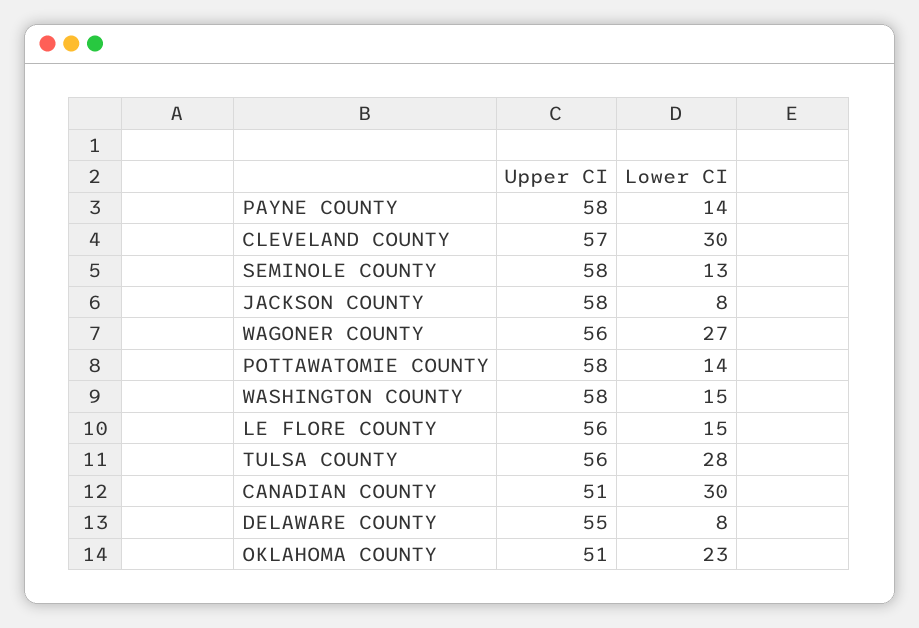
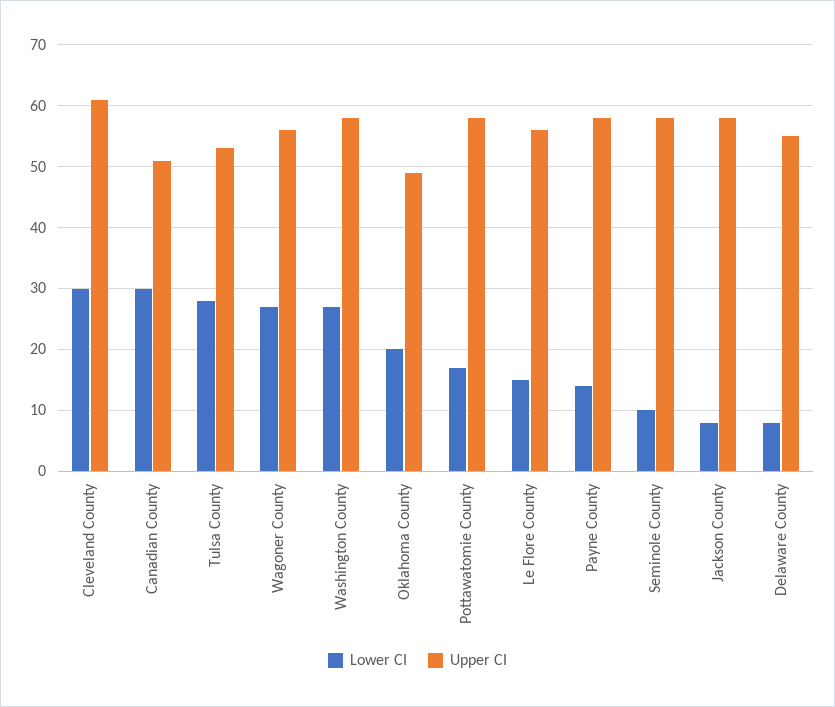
  {
    "Upper CI": {
      "PAYNE COUNTY": 58,
-     "CLEVELAND COUNTY": 57,
+     "CLEVELAND COUNTY": 61,
      "SEMINOLE COUNTY": 58,
      "JACKSON COUNTY": 58,
      "WAGONER COUNTY": 56,
      "POTTAWATOMIE COUNTY": 58,
      "WASHINGTON COUNTY": 58,
      "LE FLORE COUNTY": 56,
-     "TULSA COUNTY": 56,
+     "TULSA COUNTY": 53,
      "CANADIAN COUNTY": 51,
      "DELAWARE COUNTY": 55,
-     "OKLAHOMA COUNTY": 51
+     "OKLAHOMA COUNTY": 49
    },
    "Lower CI": {
      "PAYNE COUNTY": 14,
      "CLEVELAND COUNTY": 30,
-     "SEMINOLE COUNTY": 13,
+     "SEMINOLE COUNTY": 10,
      "JACKSON COUNTY": 8,
      "WAGONER COUNTY": 27,
-     "POTTAWATOMIE COUNTY": 14,
+     "POTTAWATOMIE COUNTY": 17,
-     "WASHINGTON COUNTY": 15,
+     "WASHINGTON COUNTY": 27,
      "LE FLORE COUNTY": 15,
      "TULSA COUNTY": 28,
      "CANADIAN COUNTY": 30,
      "DELAWARE COUNTY": 8,
-     "OKLAHOMA COUNTY": 23
+     "OKLAHOMA COUNTY": 20
    }
  }

